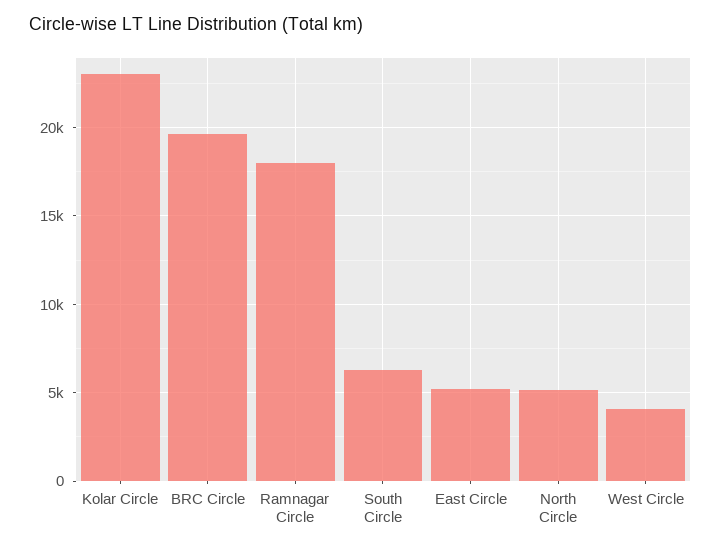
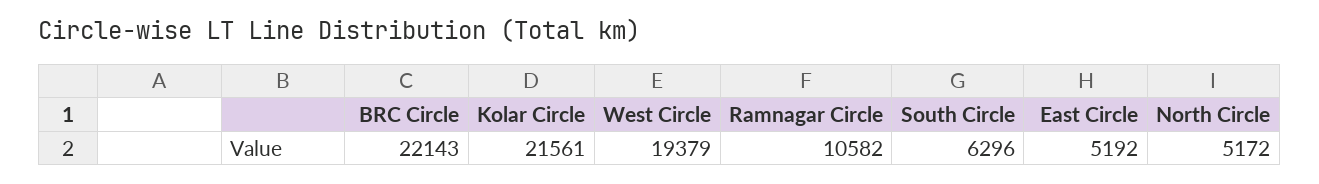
  {
-   "Kolar Circle": 23000,
+   "Kolar Circle": 21561,
-   "BRC Circle": 19500,
+   "BRC Circle": 22143,
-   "Ramnagar Circle": 18000,
+   "Ramnagar Circle": 10582,
    "South Circle": 6296,
    "East Circle": 5192,
    "North Circle": 5172,
-   "West Circle": 4000
+   "West Circle": 19379
  }

